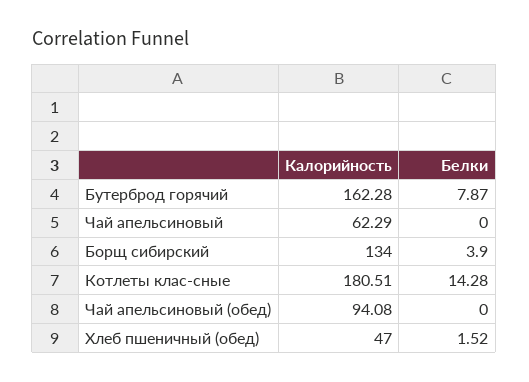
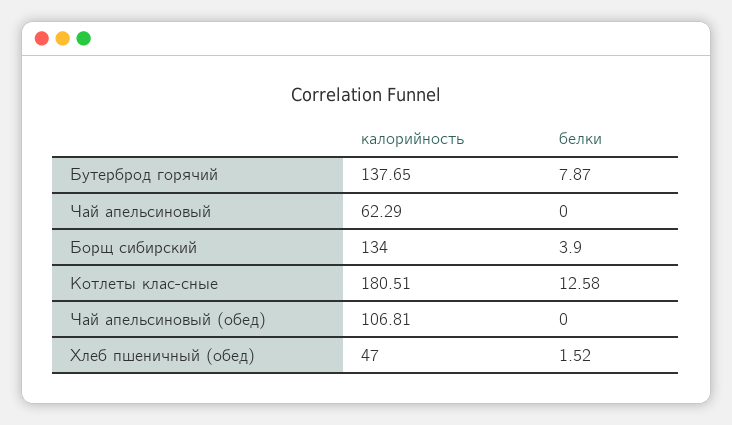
  {
    "Калорийность": {
-     "Бутерброд горячий": 162.28,
+     "Бутерброд горячий": 137.65,
      "Чай апельсиновый": 62.29,
      "Борщ сибирский": 134,
      "Котлеты клас-сные": 180.51,
-     "Чай апельсиновый (обед)": 94.08,
+     "Чай апельсиновый (обед)": 106.81,
      "Хлеб пшеничный (обед)": 47
    },
    "Белки": {
      "Бутерброд горячий": 7.87,
      "Чай апельсиновый": 0,
      "Борщ сибирский": 3.9,
-     "Котлеты клас-сные": 14.28,
+     "Котлеты клас-сные": 12.58,
      "Чай апельсиновый (обед)": 0,
      "Хлеб пшеничный (обед)": 1.52
    }
  }

